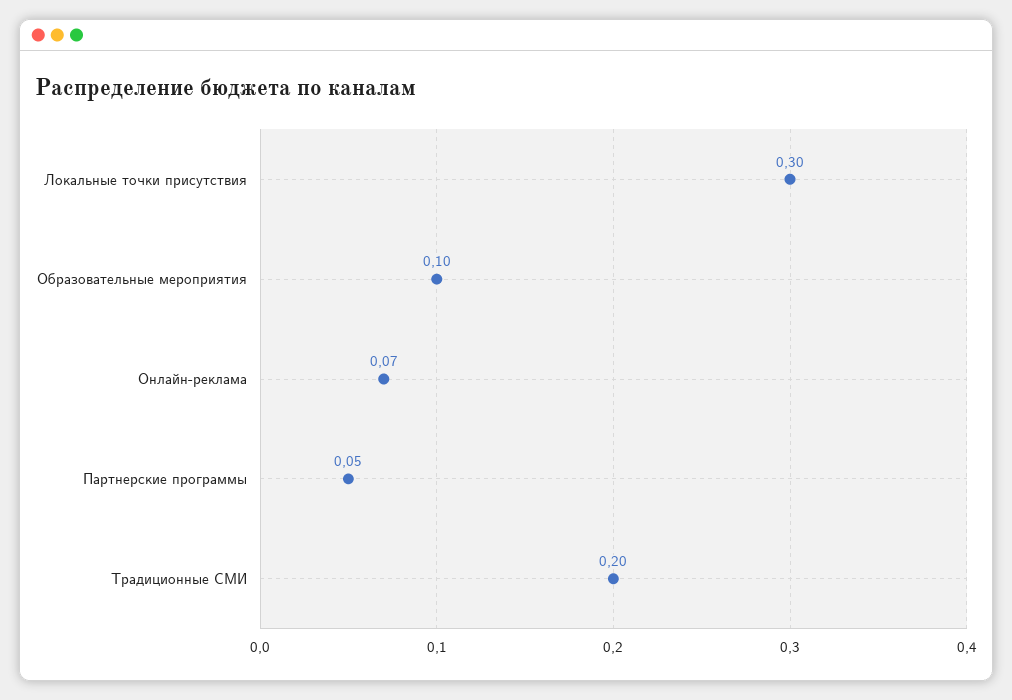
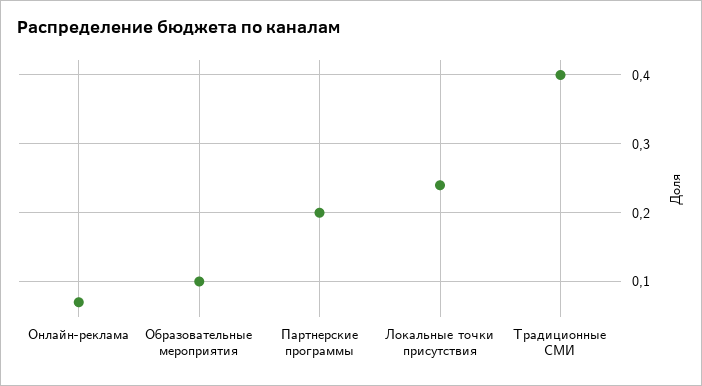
  {
-   "Локальные точки присутствия": 0.3,
+   "Локальные точки присутствия": 0.24,
    "Образовательные мероприятия": 0.1,
    "Онлайн-реклама": 0.07,
-   "Партнерские программы": 0.05,
+   "Партнерские программы": 0.2,
-   "Традиционные СМИ": 0.2
+   "Традиционные СМИ": 0.4
  }

